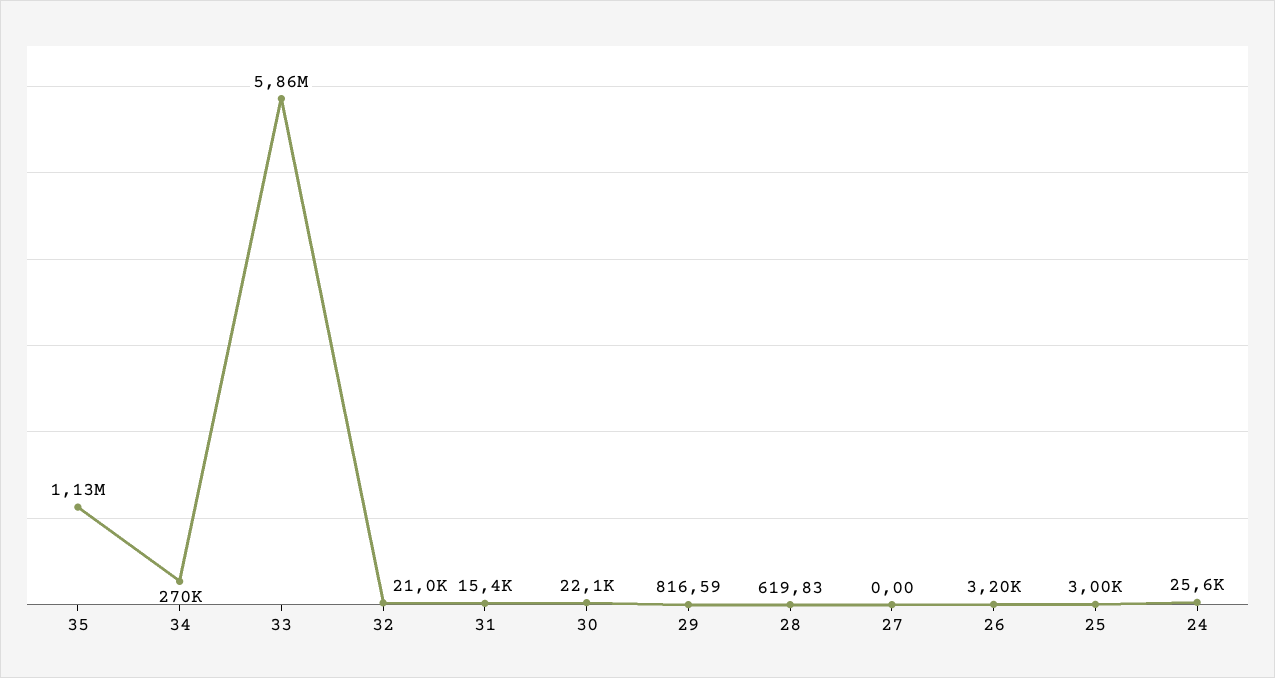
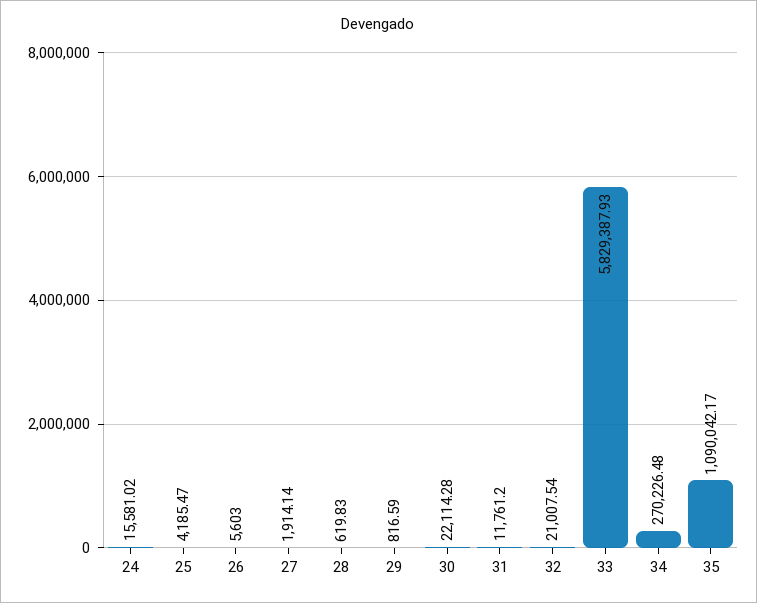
  {
-   "35": 1130000,
+   "35": 1090042.17,
    "34": 270226.48,
-   "33": 5860000,
+   "33": 5829387.93,
    "32": 21007.54,
-   "31": 15400,
+   "31": 11761.2,
    "30": 22114.28,
    "29": 816.59,
    "28": 619.83,
-   "27": 0,
+   "27": 1914.14,
-   "26": 3200,
+   "26": 5603,
-   "25": 3000,
+   "25": 4185.47,
-   "24": 25600
+   "24": 15581.02
  }

